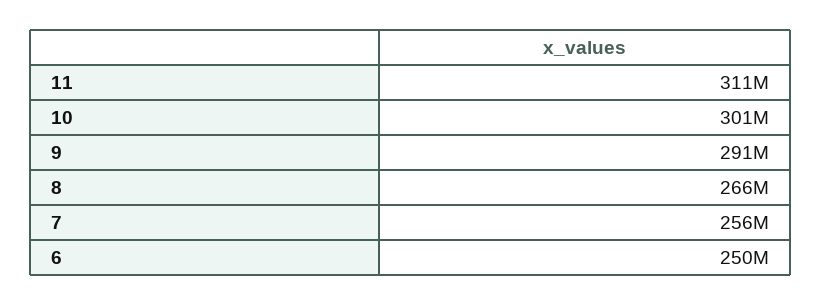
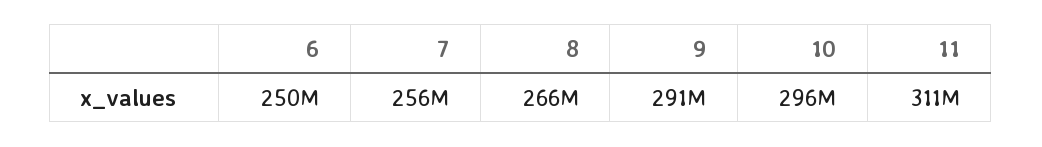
  {
    "11": 311000000,
-   "10": 301000000,
+   "10": 296000000,
    "9": 291000000,
    "8": 266000000,
    "7": 256000000,
    "6": 250000000
  }

